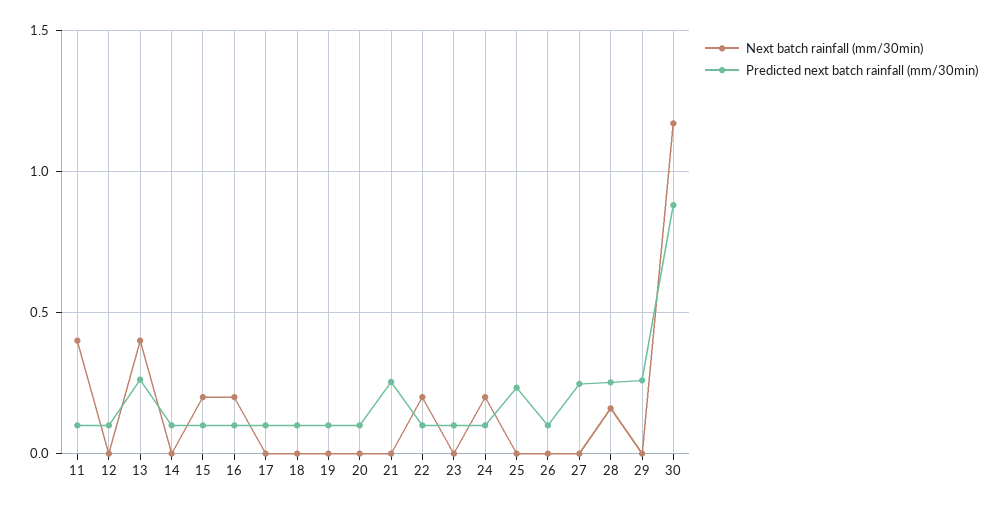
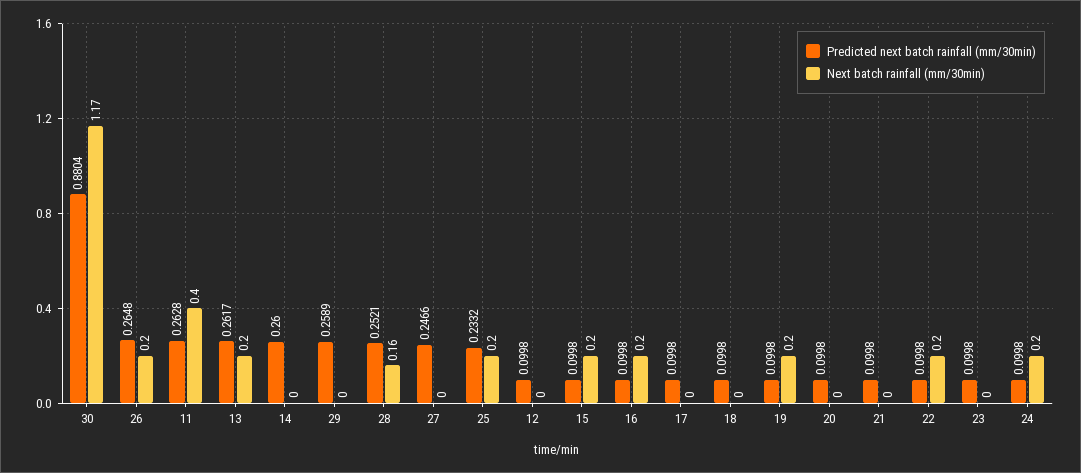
  {
    "Next batch rainfall (mm/30min)": {
      "11": 0.4,
      "12": 0,
-     "13": 0.4,
+     "13": 0.2,
      "14": 0,
      "15": 0.2,
      "16": 0.2,
      "17": 0,
      "18": 0,
-     "19": 0,
+     "19": 0.2,
      "20": 0,
      "21": 0,
      "22": 0.2,
      "23": 0,
      "24": 0.2,
-     "25": 0,
+     "25": 0.2,
-     "26": 0,
+     "26": 0.2,
      "27": 0,
      "28": 0.16,
      "29": 0,
      "30": 1.17
    },
    "Predicted next batch rainfall (mm/30min)": {
-     "11": 0.1,
+     "11": 0.2628,
      "12": 0.0998,
      "13": 0.2617,
-     "14": 0.1,
+     "14": 0.26,
      "15": 0.0998,
      "16": 0.0998,
      "17": 0.0998,
      "18": 0.0998,
      "19": 0.0998,
      "20": 0.0998,
-     "21": 0.25,
+     "21": 0.0998,
      "22": 0.0998,
      "23": 0.0998,
      "24": 0.0998,
      "25": 0.2332,
-     "26": 0.1,
+     "26": 0.2648,
      "27": 0.2466,
      "28": 0.2521,
      "29": 0.2589,
      "30": 0.8804
    }
  }

